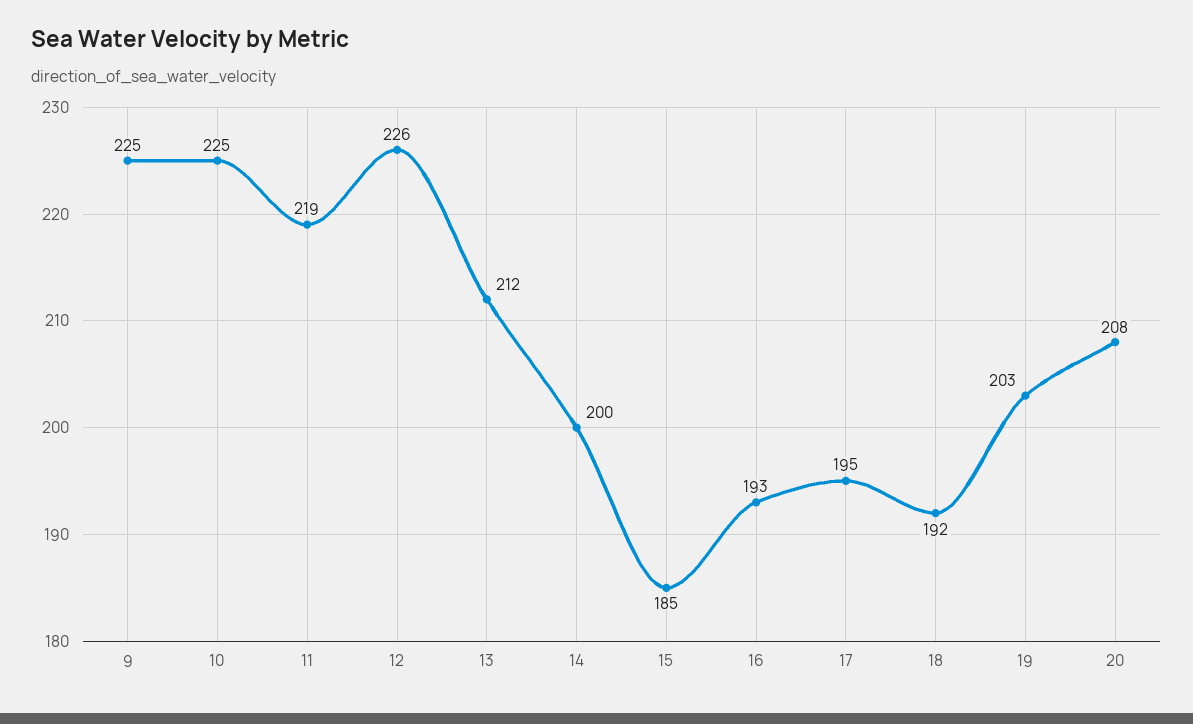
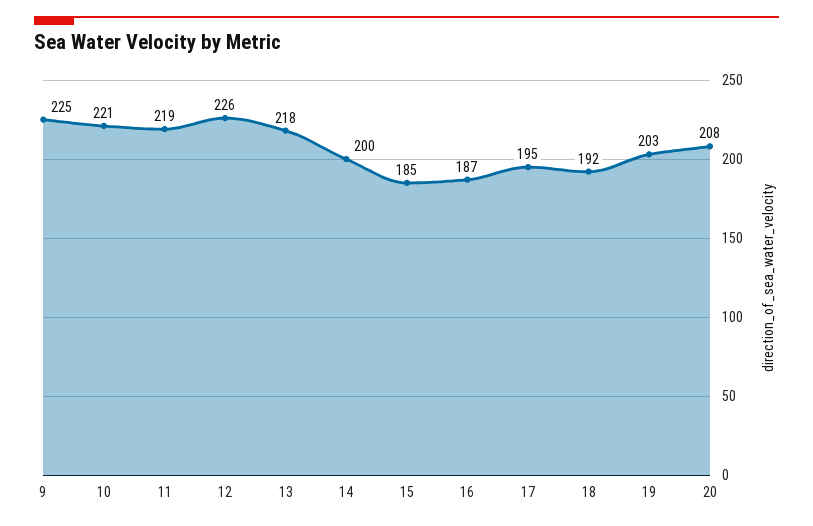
  {
    "9": 225,
-   "10": 225,
+   "10": 221,
    "11": 219,
    "12": 226,
-   "13": 212,
+   "13": 218,
    "14": 200,
    "15": 185,
-   "16": 193,
+   "16": 187,
    "17": 195,
    "18": 192,
    "19": 203,
    "20": 208
  }

